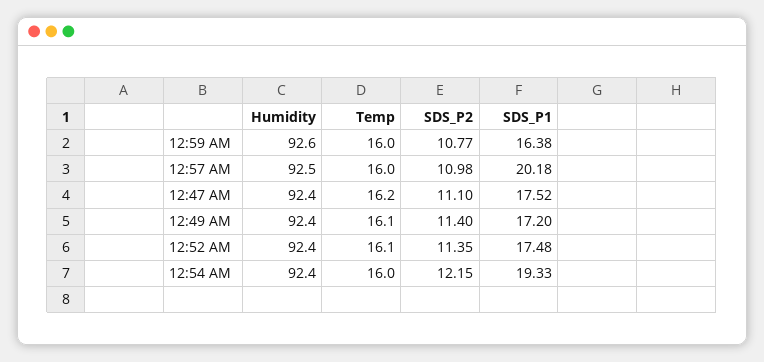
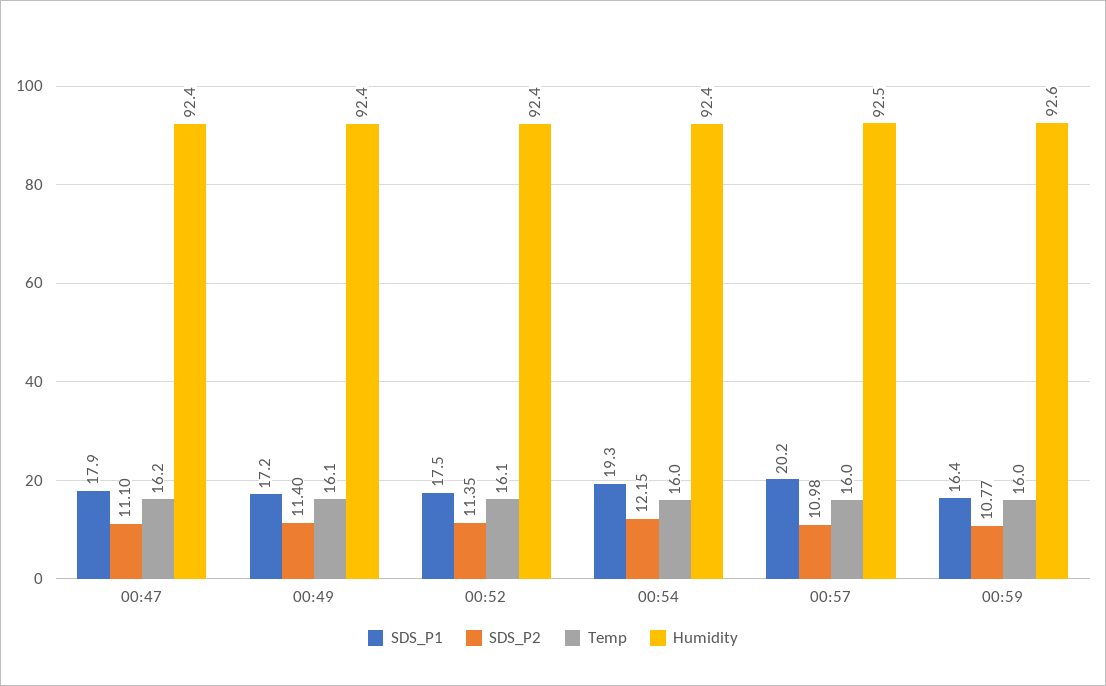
  {
    "Humidity": {
      "12:59 AM": 92.6,
      "12:57 AM": 92.5,
      "12:47 AM": 92.4,
      "12:49 AM": 92.4,
      "12:52 AM": 92.4,
      "12:54 AM": 92.4
    },
    "Temp": {
      "12:59 AM": 16,
      "12:57 AM": 16,
      "12:47 AM": 16.2,
      "12:49 AM": 16.1,
      "12:52 AM": 16.1,
      "12:54 AM": 16
    },
    "SDS_P2": {
      "12:59 AM": 10.77,
      "12:57 AM": 10.98,
      "12:47 AM": 11.1,
      "12:49 AM": 11.4,
      "12:52 AM": 11.35,
      "12:54 AM": 12.15
    },
    "SDS_P1": {
      "12:59 AM": 16.38,
      "12:57 AM": 20.18,
-     "12:47 AM": 17.52,
+     "12:47 AM": 17.9,
      "12:49 AM": 17.2,
      "12:52 AM": 17.48,
      "12:54 AM": 19.33
    }
  }

